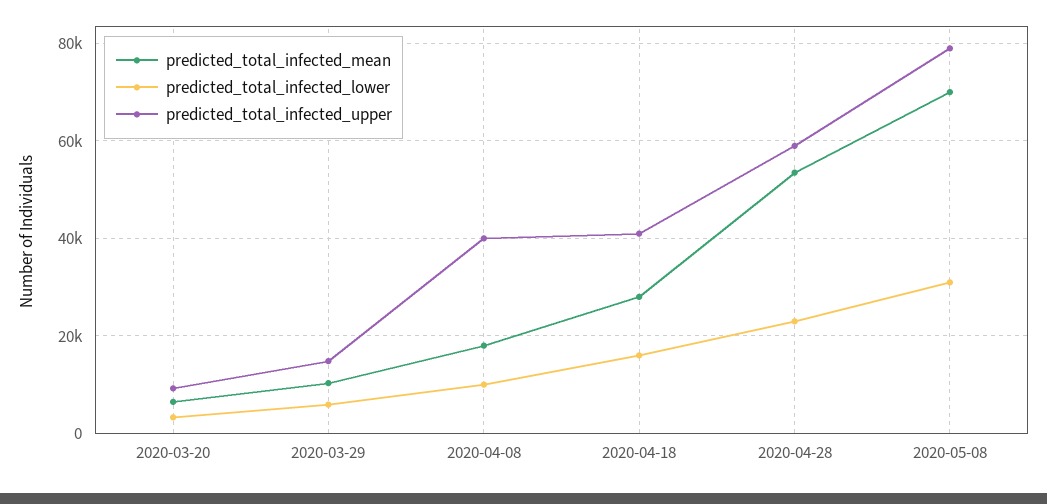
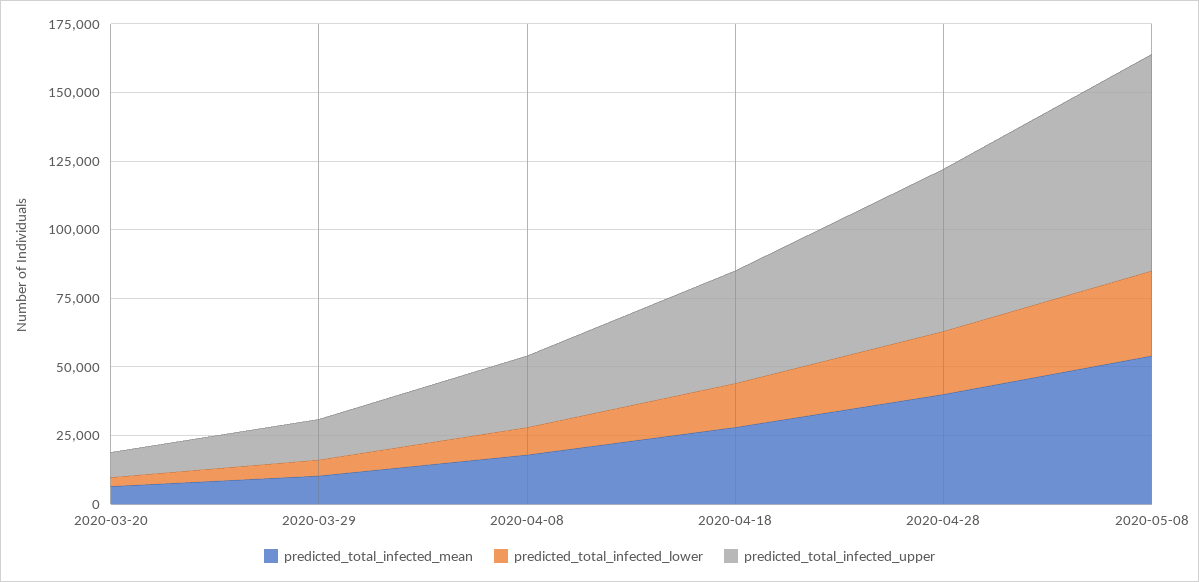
  {
    "predicted_total_infected_mean": {
      "2020-03-20": 6000,
      "2020-03-29": 10000,
      "2020-04-08": 18000,
      "2020-04-18": 28000,
-     "2020-04-28": 54000,
+     "2020-04-28": 40000,
-     "2020-05-08": 70000
+     "2020-05-08": 55000
    },
    "predicted_total_infected_lower": {
      "2020-03-20": 4000,
      "2020-03-29": 6000,
      "2020-04-08": 10000,
      "2020-04-18": 16000,
      "2020-04-28": 24000,
      "2020-05-08": 32000
    },
    "predicted_total_infected_upper": {
      "2020-03-20": 10000,
      "2020-03-29": 14000,
-     "2020-04-08": 40000,
+     "2020-04-08": 25000,
      "2020-04-18": 42000,
      "2020-04-28": 60000,
      "2020-05-08": 80000
    }
  }

